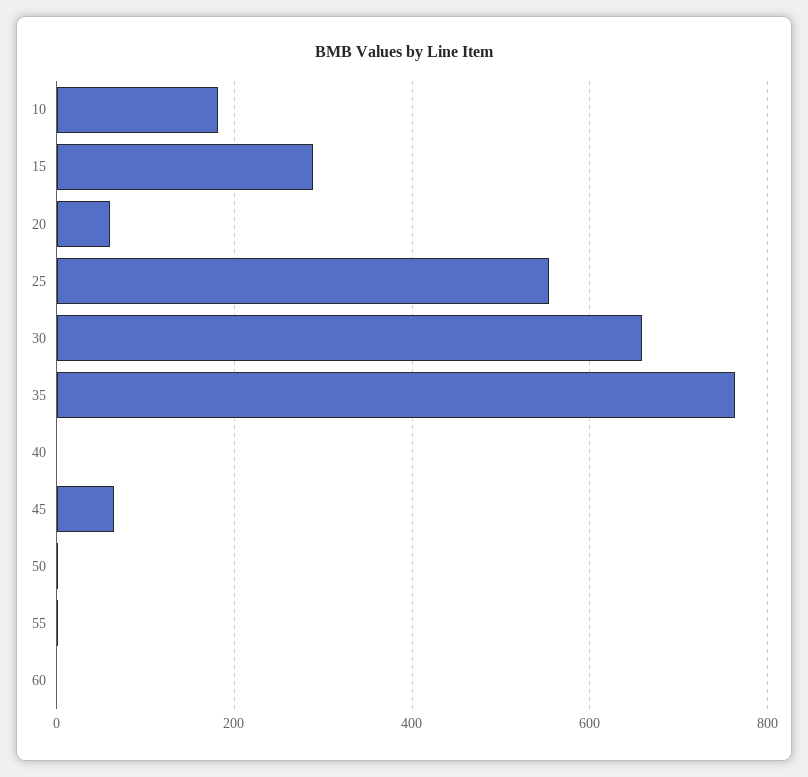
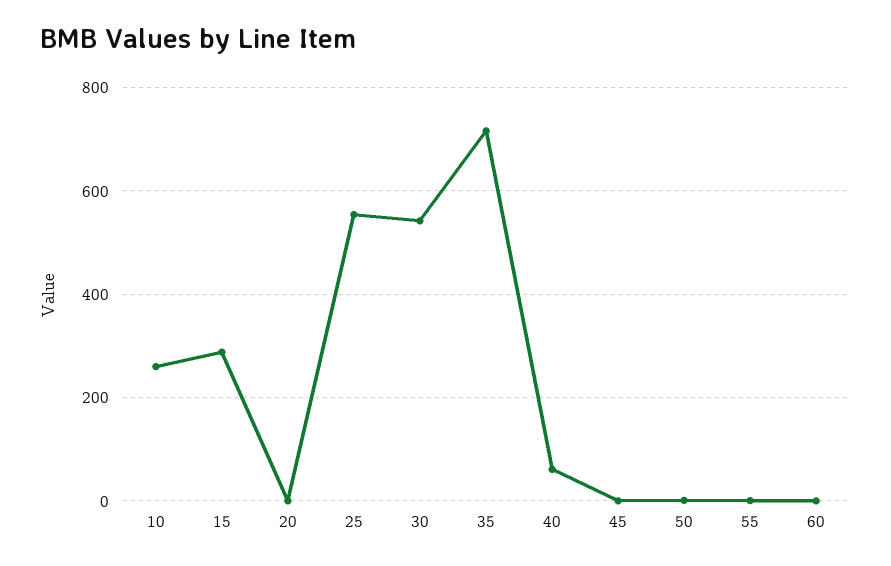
  {
-   "10": 180,
+   "10": 260,
    "15": 280,
-   "20": 60,
+   "20": 0,
    "25": 560,
-   "30": 660,
+   "30": 540,
-   "35": 760,
+   "35": 720,
-   "40": 0,
+   "40": 60,
-   "45": 60,
+   "45": 0,
    "50": 0,
    "55": 0,
    "60": 0
  }

